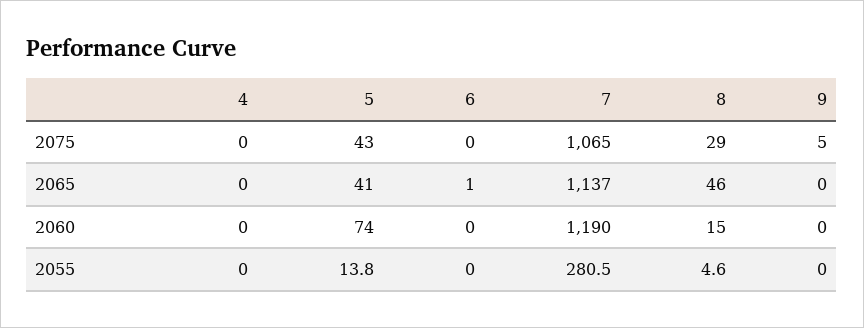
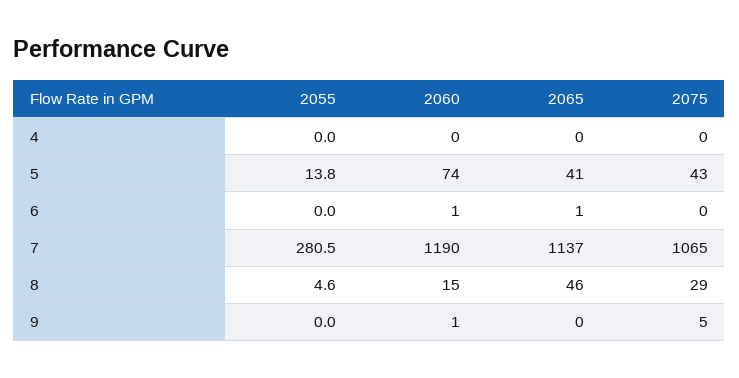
  {
    "4": {
      "2075": 0,
      "2065": 0,
      "2060": 0,
      "2055": 0
    },
    "5": {
      "2075": 43,
      "2065": 41,
      "2060": 74,
      "2055": 13.8
    },
    "6": {
      "2075": 0,
      "2065": 1,
-     "2060": 0,
+     "2060": 1,
      "2055": 0
    },
    "7": {
      "2075": 1065,
      "2065": 1137,
      "2060": 1190,
      "2055": 280.5
    },
    "8": {
      "2075": 29,
      "2065": 46,
      "2060": 15,
      "2055": 4.6
    },
    "9": {
      "2075": 5,
      "2065": 0,
-     "2060": 0,
+     "2060": 1,
      "2055": 0
    }
  }

